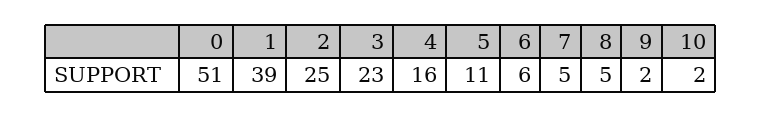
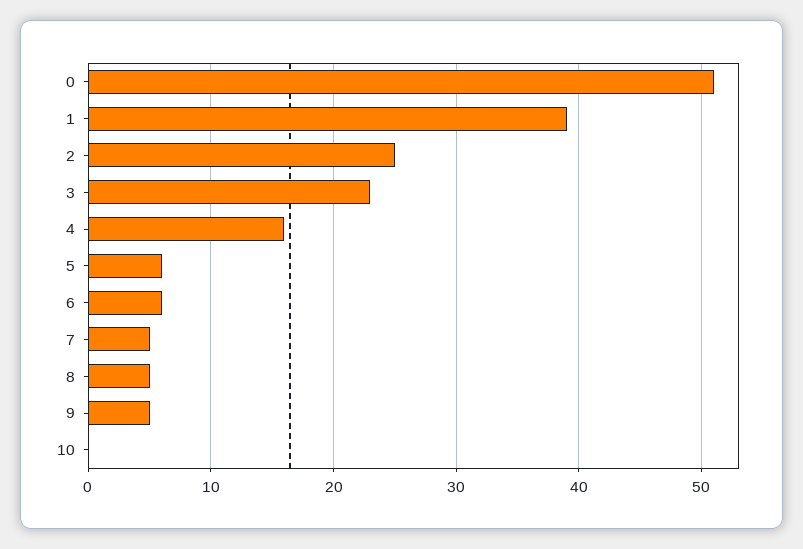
  {
    "0": 51,
    "1": 39,
    "2": 25,
    "3": 23,
    "4": 16,
-   "5": 11,
+   "5": 6,
    "6": 6,
    "7": 5,
    "8": 5,
-   "9": 2,
+   "9": 5,
-   "10": 2
+   "10": 0
  }

